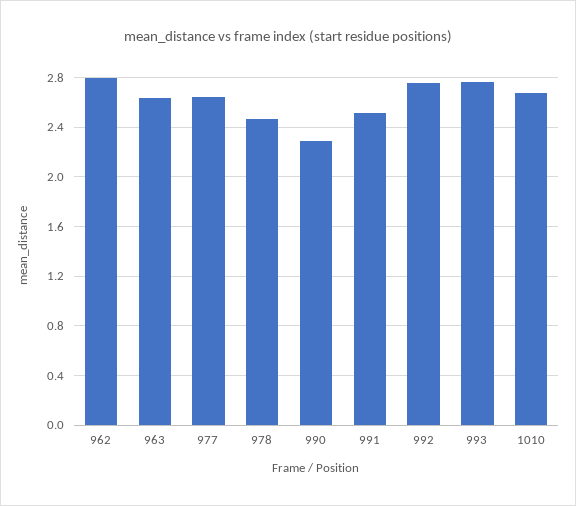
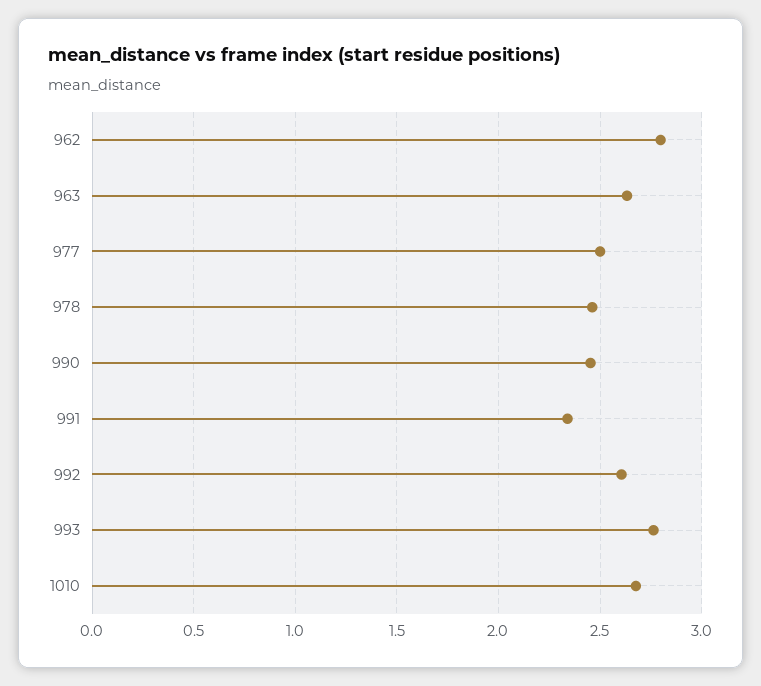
  {
    "962": 2.8,
    "963": 2.65,
-   "977": 2.65,
+   "977": 2.5,
    "978": 2.45,
-   "990": 2.3,
+   "990": 2.45,
-   "991": 2.5,
+   "991": 2.35,
-   "992": 2.75,
+   "992": 2.6,
    "993": 2.75,
    "1010": 2.7
  }

